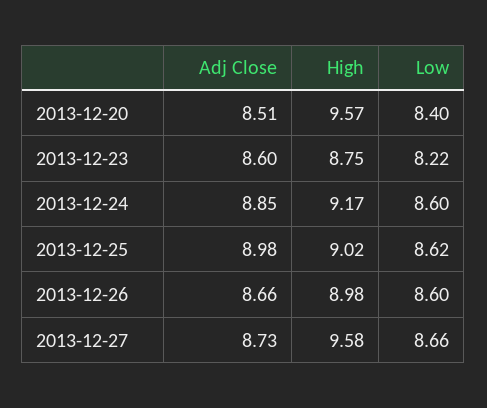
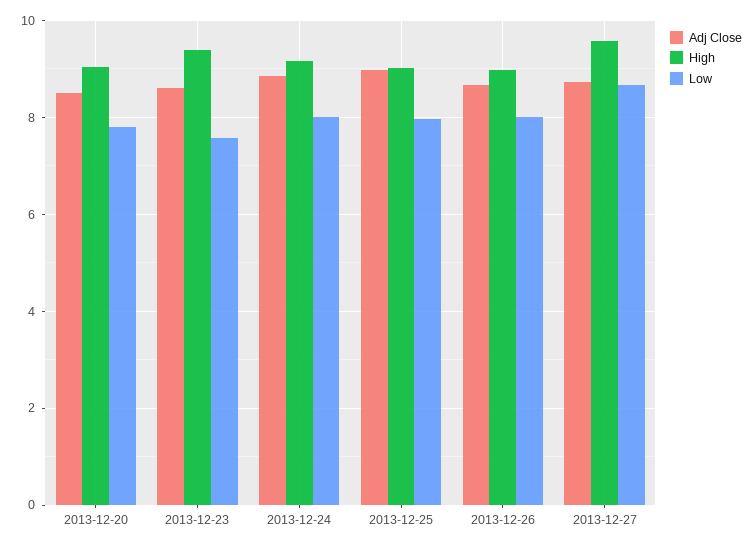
  {
    "Adj Close": {
      "2013-12-20": 8.51,
      "2013-12-23": 8.6,
      "2013-12-24": 8.85,
      "2013-12-25": 8.98,
      "2013-12-26": 8.66,
      "2013-12-27": 8.73
    },
    "High": {
-     "2013-12-20": 9.57,
+     "2013-12-20": 9,
-     "2013-12-23": 8.75,
+     "2013-12-23": 9.4,
      "2013-12-24": 9.17,
      "2013-12-25": 9.02,
      "2013-12-26": 8.98,
      "2013-12-27": 9.58
    },
    "Low": {
-     "2013-12-20": 8.4,
+     "2013-12-20": 7.8,
-     "2013-12-23": 8.22,
+     "2013-12-23": 7.6,
-     "2013-12-24": 8.6,
+     "2013-12-24": 8,
-     "2013-12-25": 8.62,
+     "2013-12-25": 8,
-     "2013-12-26": 8.6,
+     "2013-12-26": 8,
      "2013-12-27": 8.66
    }
  }

